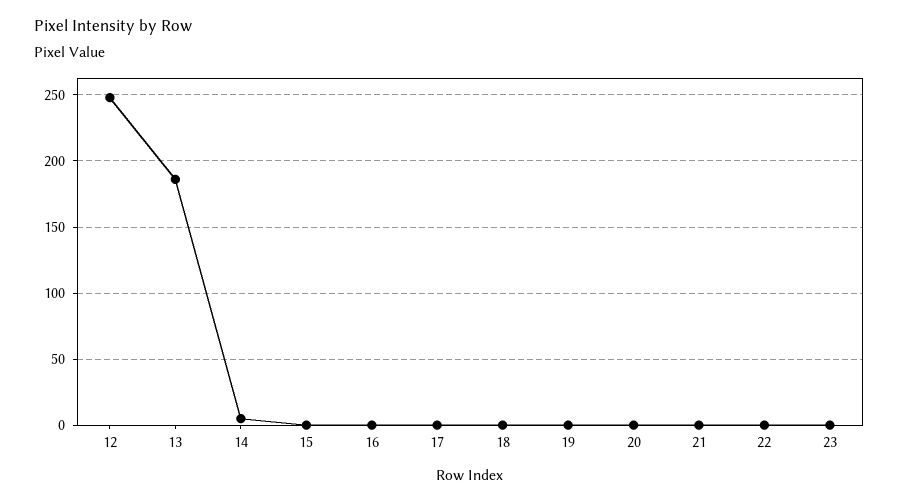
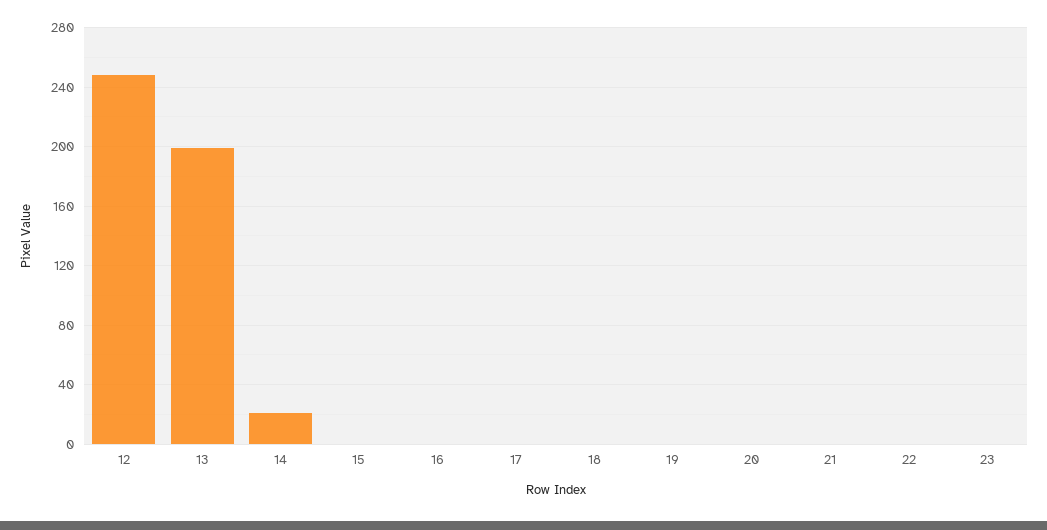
  {
    "12": 250,
-   "13": 185,
+   "13": 200,
-   "14": 5,
+   "14": 20,
    "15": 0,
    "16": 0,
    "17": 0,
    "18": 0,
    "19": 0,
    "20": 0,
    "21": 0,
    "22": 0,
    "23": 0
  }

